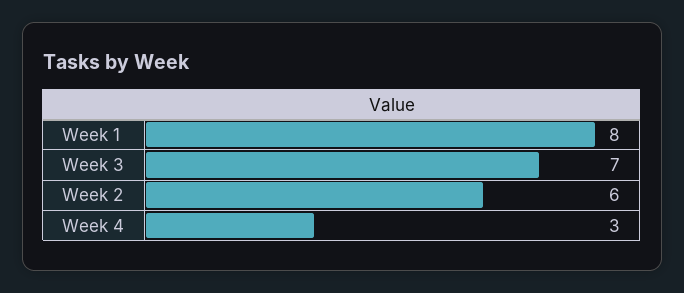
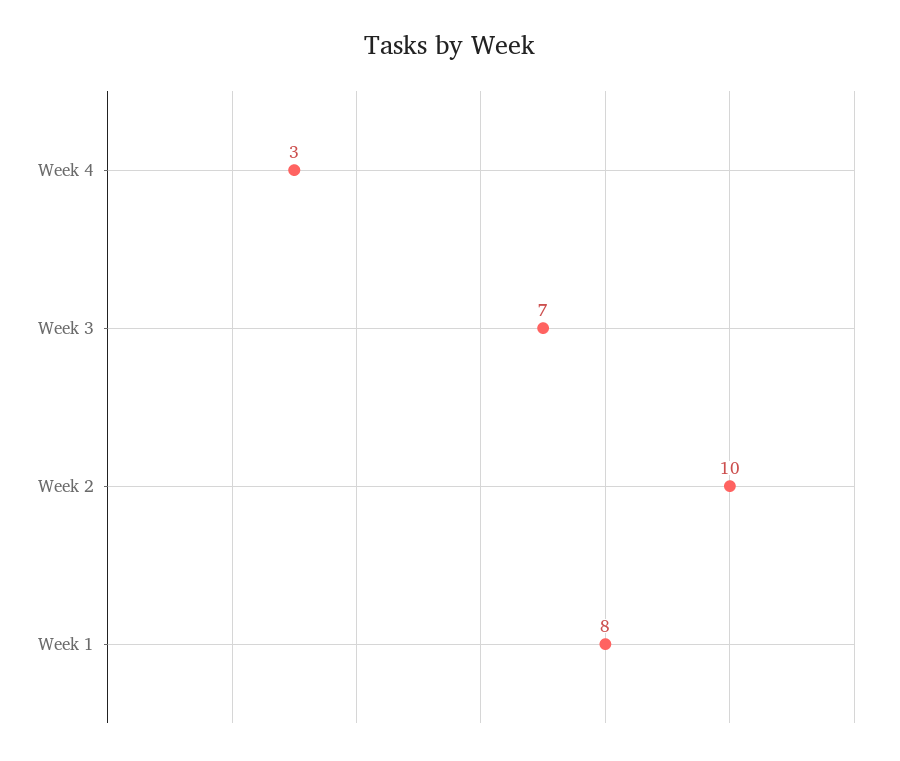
  {
    "Week 1": 8,
    "Week 3": 7,
-   "Week 2": 6,
+   "Week 2": 10,
    "Week 4": 3
  }

